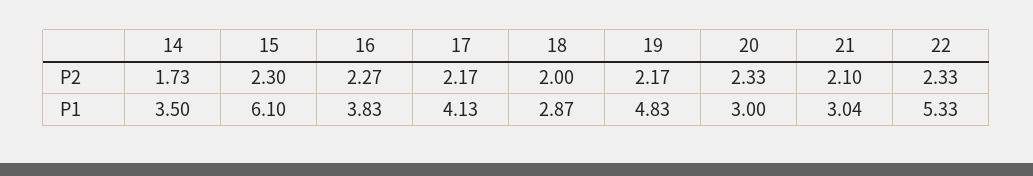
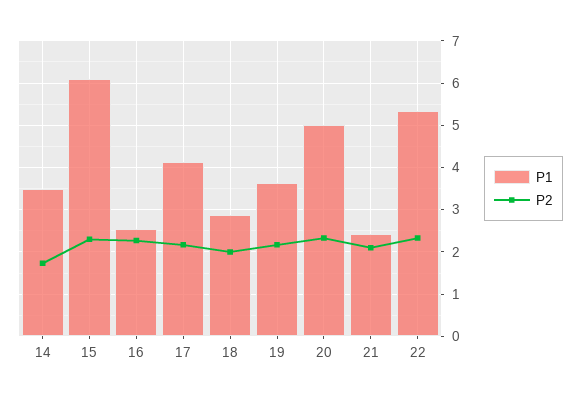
  {
    "P2": {
      "14": 1.73,
      "15": 2.3,
      "16": 2.27,
      "17": 2.17,
      "18": 2,
      "19": 2.17,
      "20": 2.33,
      "21": 2.1,
      "22": 2.33
    },
    "P1": {
      "14": 3.5,
      "15": 6.1,
-     "16": 3.83,
+     "16": 2.6,
      "17": 4.13,
      "18": 2.87,
-     "19": 4.83,
+     "19": 3.6,
-     "20": 3,
+     "20": 5,
-     "21": 3.04,
+     "21": 2.4,
      "22": 5.33
    }
  }

